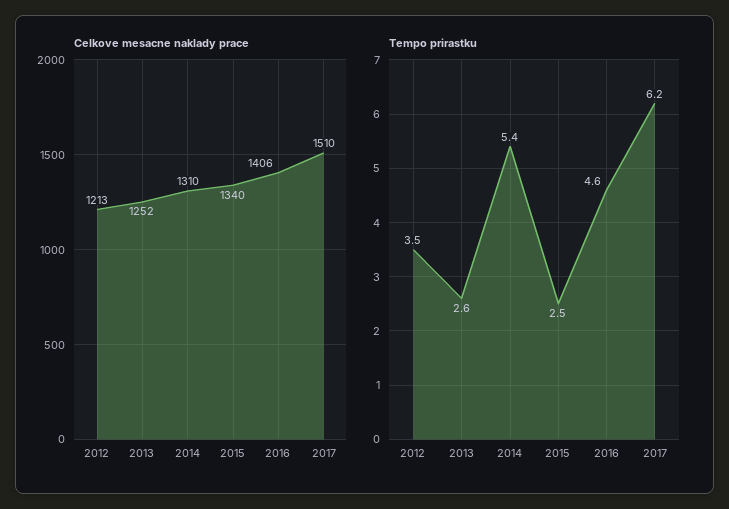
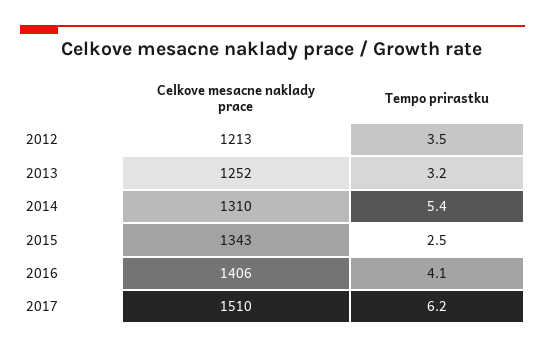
  {
    "Celkove mesacne naklady prace": {
      "2012": 1213,
      "2013": 1252,
      "2014": 1310,
-     "2015": 1340,
+     "2015": 1343,
      "2016": 1406,
      "2017": 1510
    },
    "Tempo prirastku": {
      "2012": 3.5,
-     "2013": 2.6,
+     "2013": 3.2,
      "2014": 5.4,
      "2015": 2.5,
-     "2016": 4.6,
+     "2016": 4.1,
      "2017": 6.2
    }
  }

